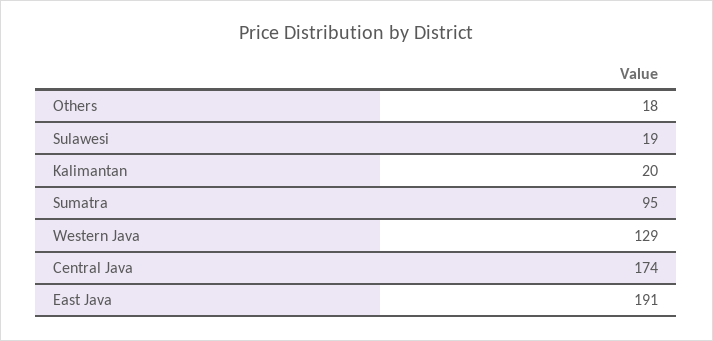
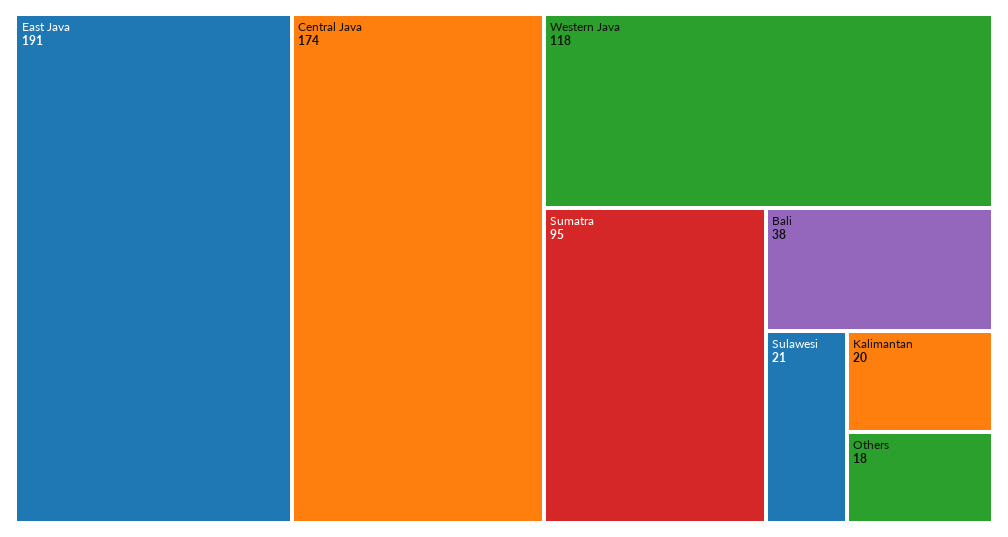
  {
    "Others": 18,
-   "Sulawesi": 19,
+   "Sulawesi": 21,
    "Kalimantan": 20,
    "Sumatra": 95,
-   "Western Java": 129,
+   "Western Java": 118,
    "Central Java": 174,
-   "East Java": 191
+   "East Java": 191,
+   "Bali": 38
  }

